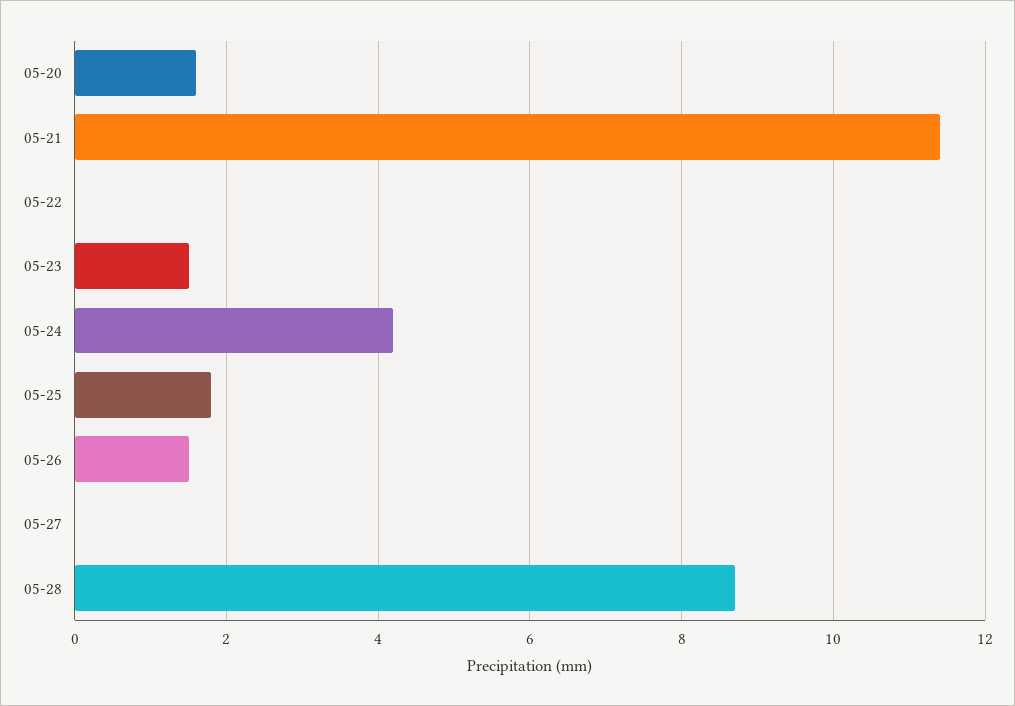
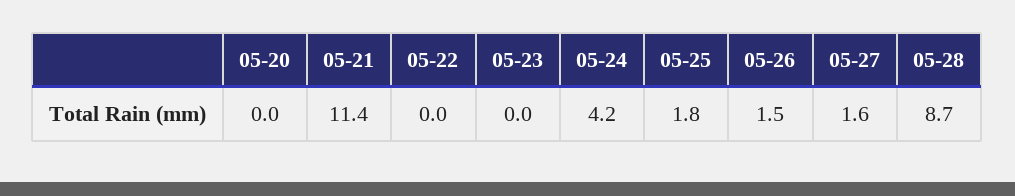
  {
-   "05-20": 1.5,
+   "05-20": 0,
    "05-21": 11.4,
    "05-22": 0,
-   "05-23": 1.5,
+   "05-23": 0,
    "05-24": 4.2,
    "05-25": 1.8,
    "05-26": 1.5,
-   "05-27": 0,
+   "05-27": 1.6,
    "05-28": 8.7
  }

